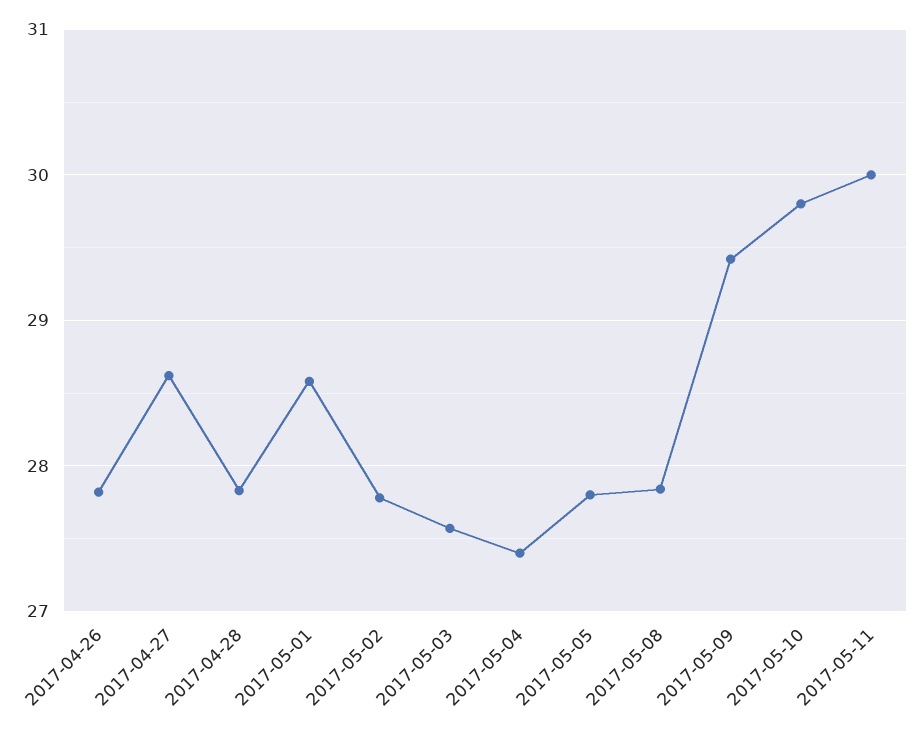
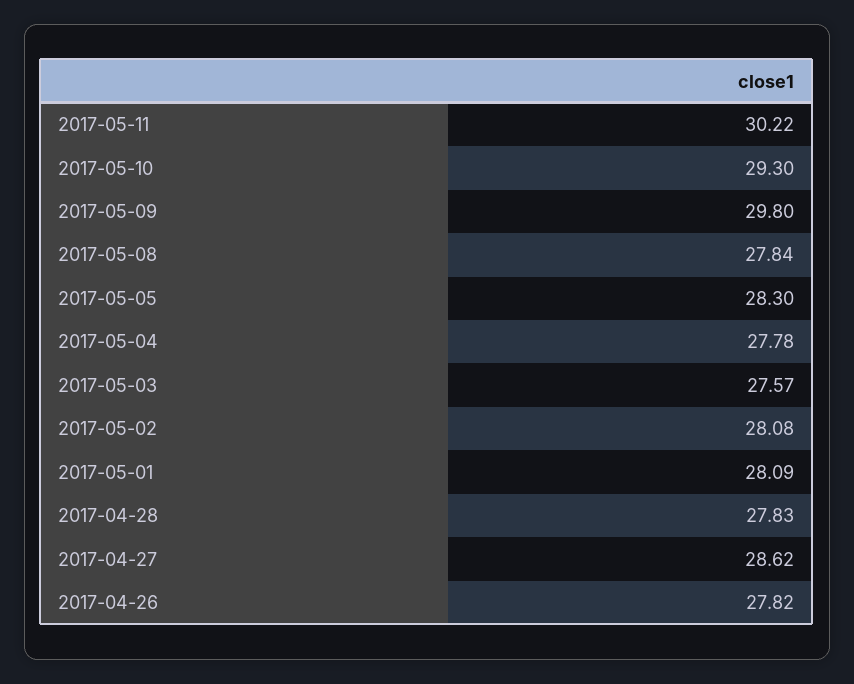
  {
    "2017-04-26": 27.82,
    "2017-04-27": 28.62,
    "2017-04-28": 27.83,
-   "2017-05-01": 28.6,
+   "2017-05-01": 28.09,
-   "2017-05-02": 27.8,
+   "2017-05-02": 28.08,
    "2017-05-03": 27.57,
-   "2017-05-04": 27.4,
+   "2017-05-04": 27.78,
-   "2017-05-05": 27.8,
+   "2017-05-05": 28.3,
    "2017-05-08": 27.84,
-   "2017-05-09": 29.4,
+   "2017-05-09": 29.8,
-   "2017-05-10": 29.8,
+   "2017-05-10": 29.3,
-   "2017-05-11": 30
+   "2017-05-11": 30.22
  }

